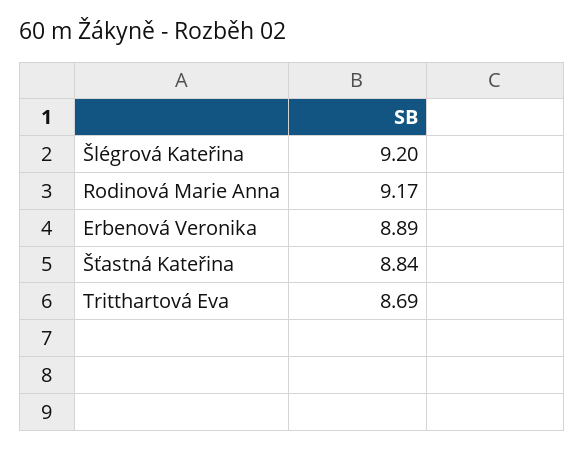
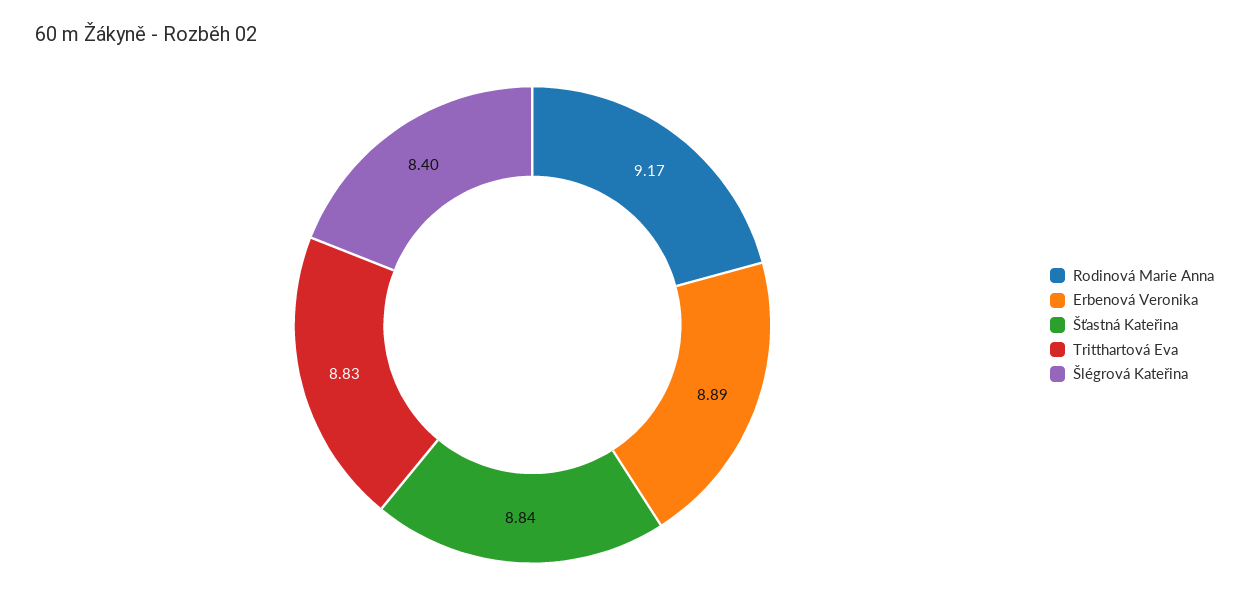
  {
-   "Šlégrová Kateřina": 9.2,
+   "Šlégrová Kateřina": 8.4,
    "Rodinová Marie Anna": 9.17,
    "Erbenová Veronika": 8.89,
    "Šťastná Kateřina": 8.84,
-   "Tritthartová Eva": 8.69
+   "Tritthartová Eva": 8.83
  }

